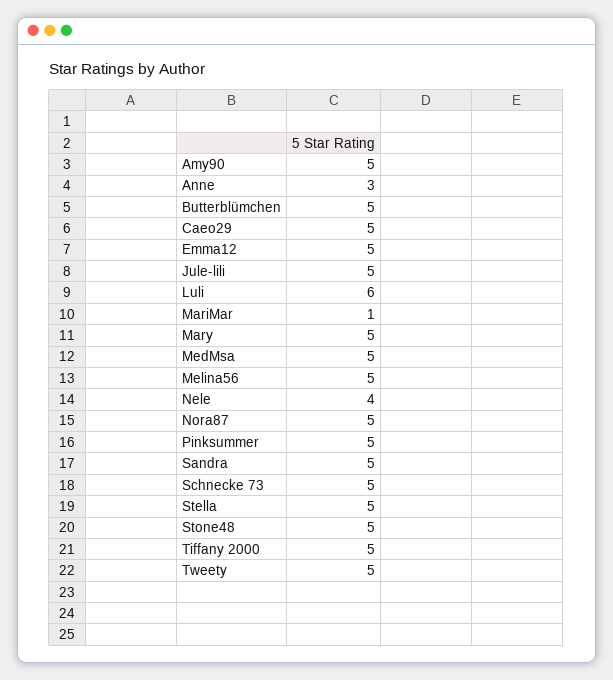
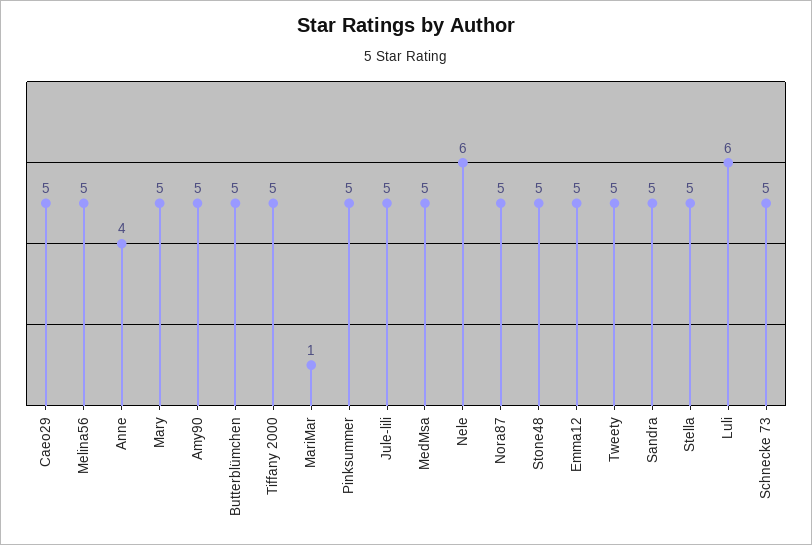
  {
    "Amy90": 5,
-   "Anne": 3,
+   "Anne": 4,
    "Butterblümchen": 5,
    "Caeo29": 5,
    "Emma12": 5,
    "Jule-lili": 5,
    "Luli": 6,
    "MariMar": 1,
    "Mary": 5,
    "MedMsa": 5,
    "Melina56": 5,
-   "Nele": 4,
+   "Nele": 6,
    "Nora87": 5,
    "Pinksummer": 5,
    "Sandra": 5,
    "Schnecke 73": 5,
    "Stella": 5,
    "Stone48": 5,
    "Tiffany 2000": 5,
    "Tweety": 5
  }

